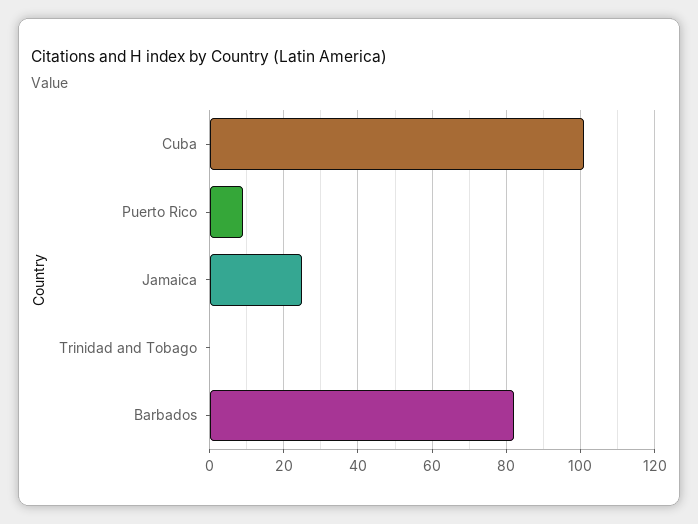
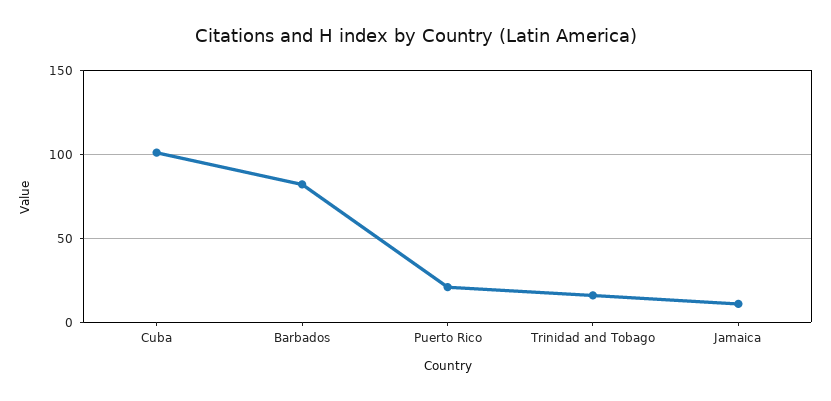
  {
    "Cuba": 100,
-   "Puerto Rico": 10,
+   "Puerto Rico": 20,
-   "Jamaica": 25,
+   "Jamaica": 10,
-   "Trinidad and Tobago": 0,
+   "Trinidad and Tobago": 15,
    "Barbados": 80
  }

